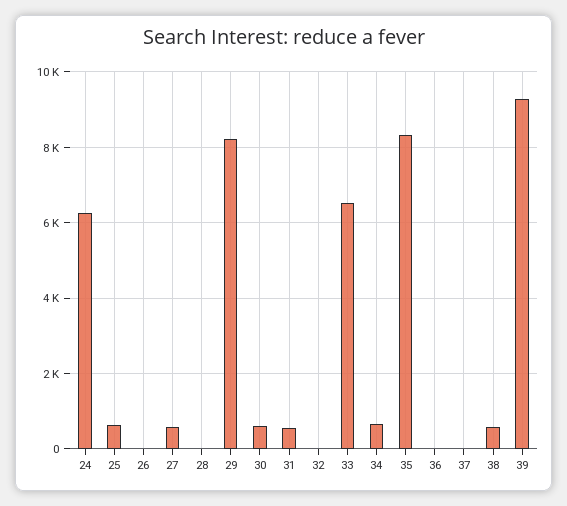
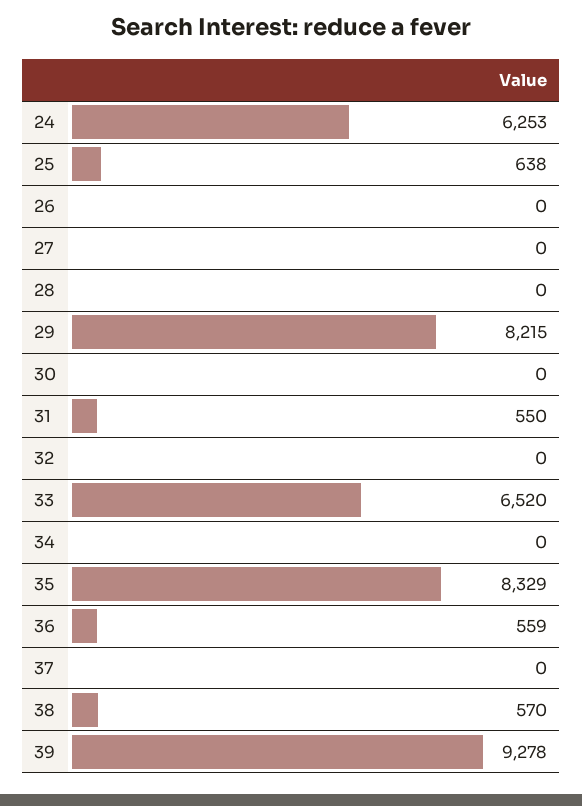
  {
    "24": 6253,
    "25": 638,
    "26": 0,
-   "27": 600,
+   "27": 0,
    "28": 0,
    "29": 8215,
-   "30": 600,
+   "30": 0,
    "31": 550,
    "32": 0,
    "33": 6520,
-   "34": 600,
+   "34": 0,
    "35": 8329,
-   "36": 0,
+   "36": 559,
    "37": 0,
    "38": 570,
    "39": 9278
  }

